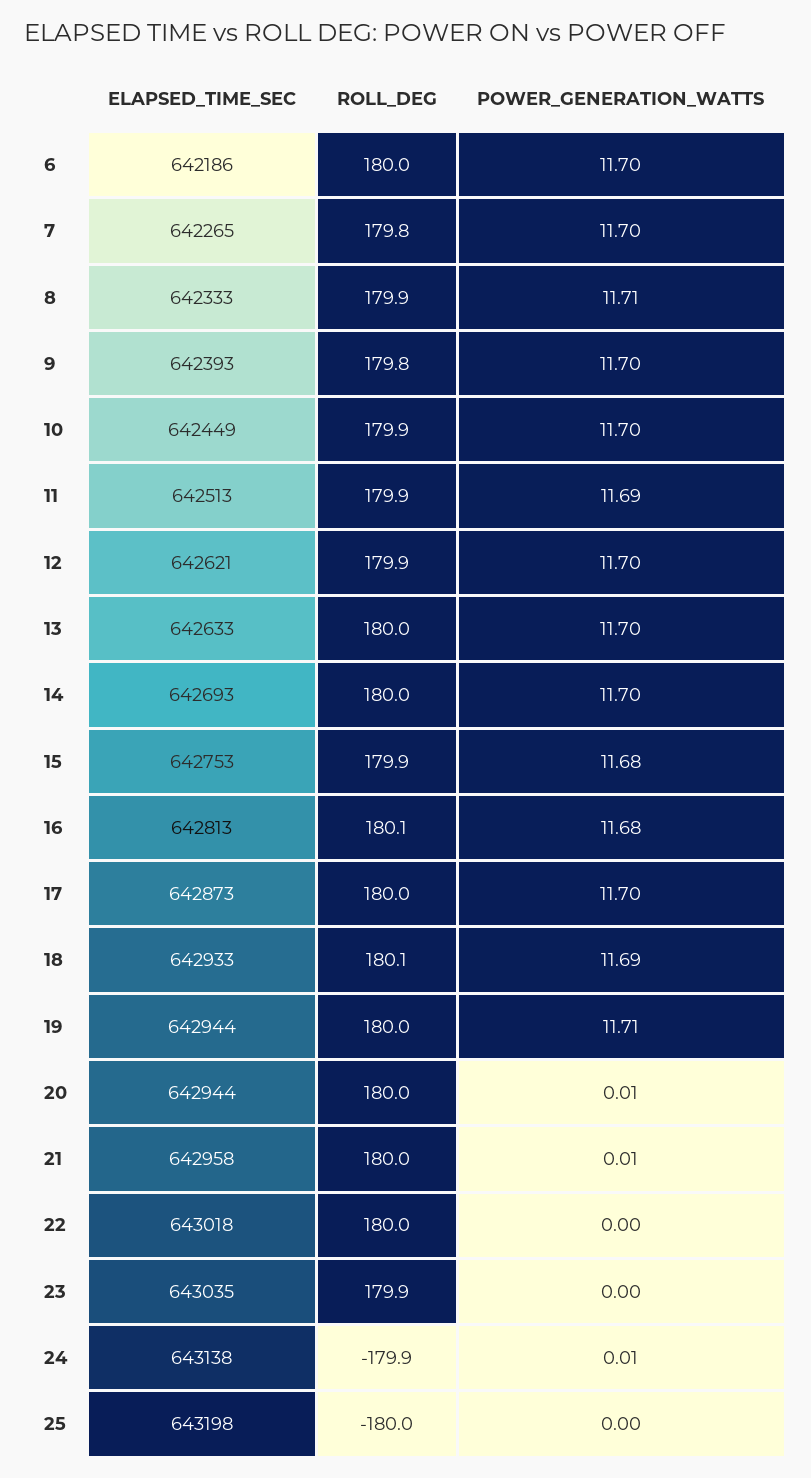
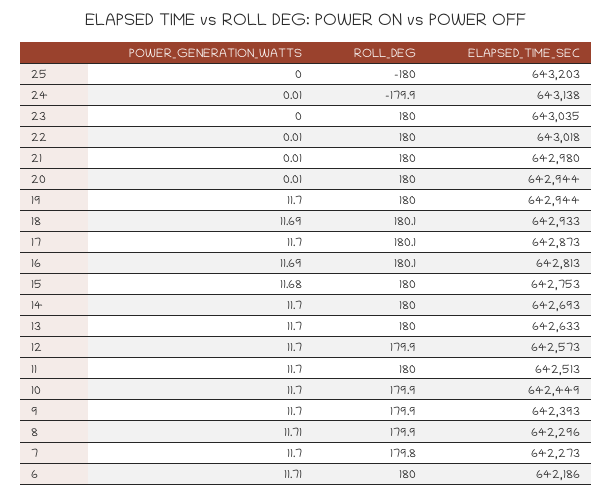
  {
    "ELAPSED_TIME_SEC": {
      "6": 642186,
-     "7": 642265,
+     "7": 642273,
-     "8": 642333,
+     "8": 642296,
      "9": 642393,
      "10": 642449,
      "11": 642513,
-     "12": 642621,
+     "12": 642573,
      "13": 642633,
      "14": 642693,
      "15": 642753,
      "16": 642813,
      "17": 642873,
      "18": 642933,
      "19": 642944,
      "20": 642944,
-     "21": 642958,
+     "21": 642980,
      "22": 643018,
      "23": 643035,
      "24": 643138,
-     "25": 643198
+     "25": 643203
    },
    "ROLL_DEG": {
      "6": 180,
      "7": 179.8,
      "8": 179.9,
-     "9": 179.8,
+     "9": 179.9,
      "10": 179.9,
-     "11": 179.9,
+     "11": 180,
      "12": 179.9,
      "13": 180,
      "14": 180,
-     "15": 179.9,
+     "15": 180,
      "16": 180.1,
-     "17": 180,
+     "17": 180.1,
      "18": 180.1,
      "19": 180,
      "20": 180,
      "21": 180,
      "22": 180,
-     "23": 179.9,
+     "23": 180,
      "24": -179.9,
      "25": -180
    },
    "POWER_GENERATION_WATTS": {
-     "6": 11.7,
+     "6": 11.71,
      "7": 11.7,
      "8": 11.71,
      "9": 11.7,
      "10": 11.7,
-     "11": 11.69,
+     "11": 11.7,
      "12": 11.7,
      "13": 11.7,
      "14": 11.7,
      "15": 11.68,
-     "16": 11.68,
+     "16": 11.69,
      "17": 11.7,
      "18": 11.69,
-     "19": 11.71,
+     "19": 11.7,
      "20": 0.01,
      "21": 0.01,
-     "22": 0,
+     "22": 0.01,
      "23": 0,
      "24": 0.01,
      "25": 0
    }
  }

